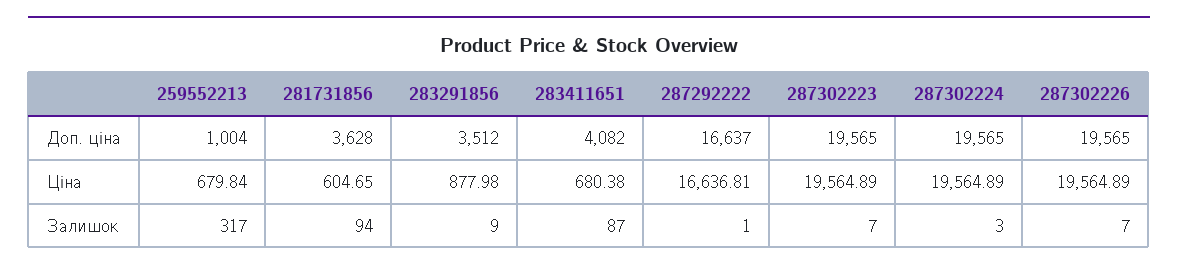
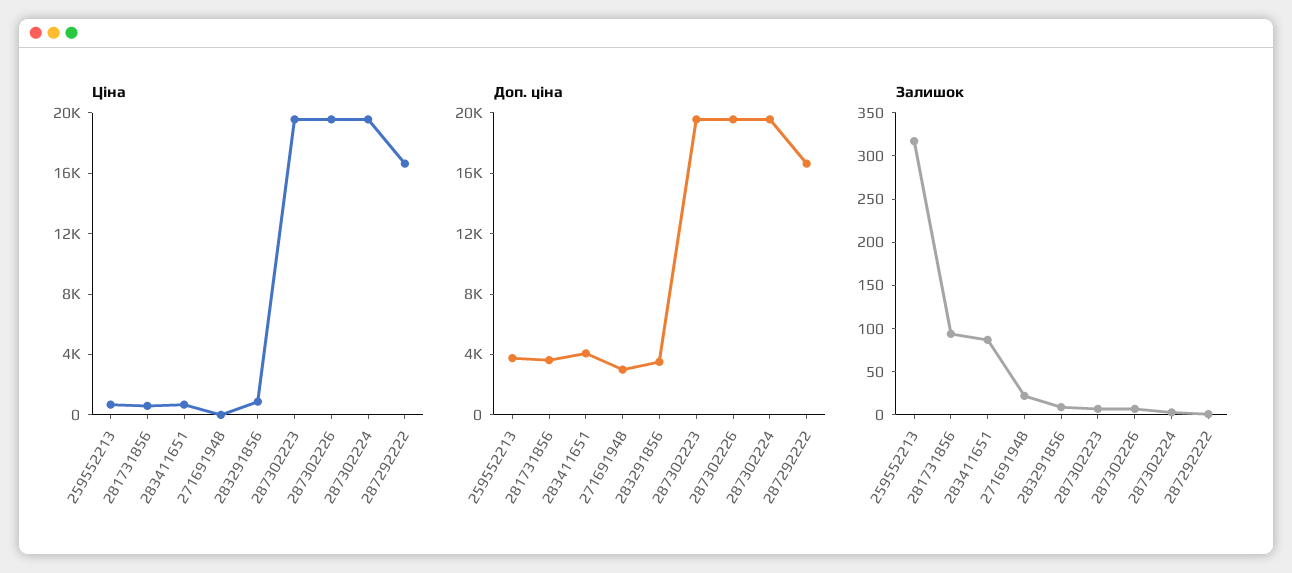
  {
    "Доп. ціна": {
-     "259552213": 1004,
+     "259552213": 4000,
      "281731856": 3628,
      "283291856": 3512,
      "283411651": 4082,
      "287292222": 16637,
      "287302223": 19565,
      "287302224": 19565,
-     "287302226": 19565
+     "287302226": 19565,
+     "271691948": 3000
    },
    "Ціна": {
      "259552213": 679.84,
      "281731856": 604.65,
      "283291856": 877.98,
      "283411651": 680.38,
      "287292222": 16636.81,
      "287302223": 19564.89,
      "287302224": 19564.89,
-     "287302226": 19564.89
+     "287302226": 19564.89,
+     "271691948": 0
    },
    "Залишок": {
      "259552213": 317,
      "281731856": 94,
      "283291856": 9,
      "283411651": 87,
      "287292222": 1,
      "287302223": 7,
      "287302224": 3,
-     "287302226": 7
+     "287302226": 7,
+     "271691948": 20
    }
  }

